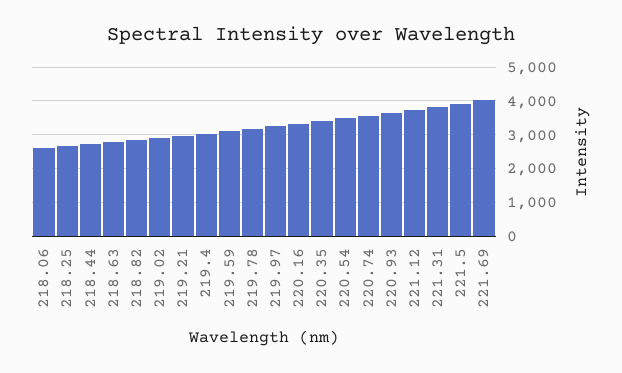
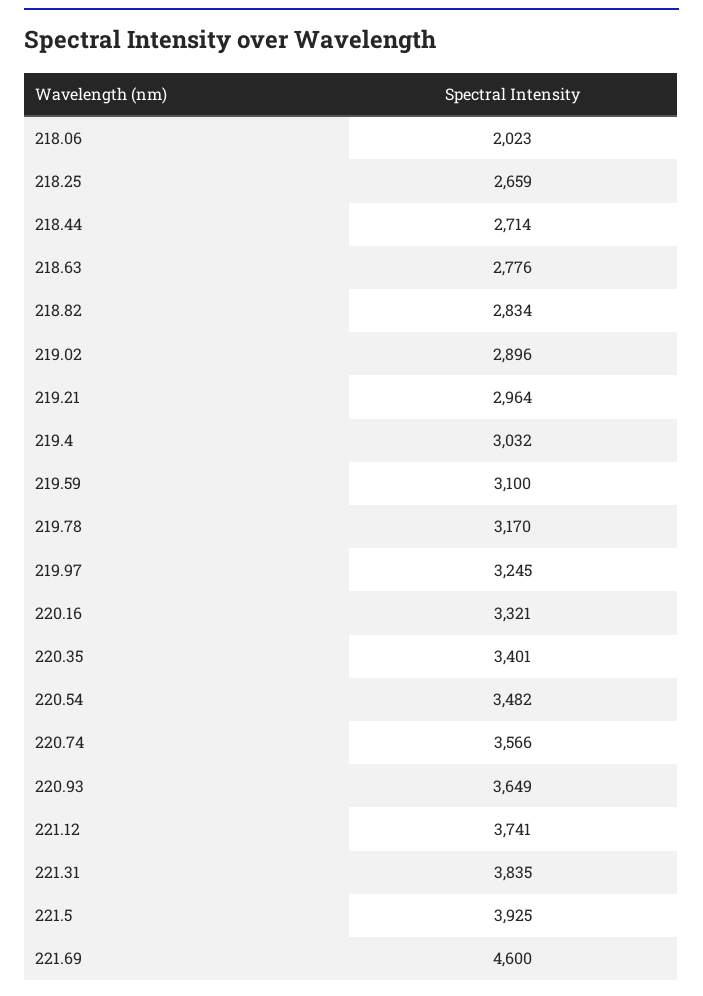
  {
-   "218.06": 2600,
+   "218.06": 2023,
    "218.25": 2659,
    "218.44": 2714,
    "218.63": 2776,
    "218.82": 2834,
    "219.02": 2896,
    "219.21": 2964,
    "219.4": 3032,
    "219.59": 3100,
    "219.78": 3170,
    "219.97": 3245,
    "220.16": 3321,
    "220.35": 3401,
    "220.54": 3482,
    "220.74": 3566,
    "220.93": 3649,
    "221.12": 3741,
    "221.31": 3835,
    "221.5": 3925,
-   "221.69": 4000
+   "221.69": 4600
  }

